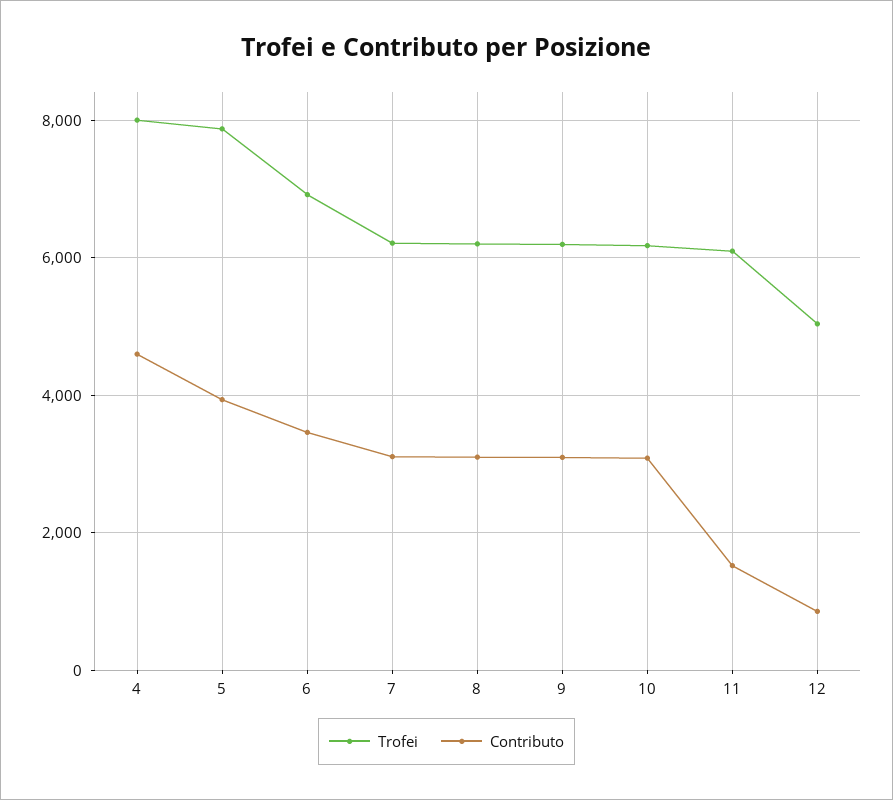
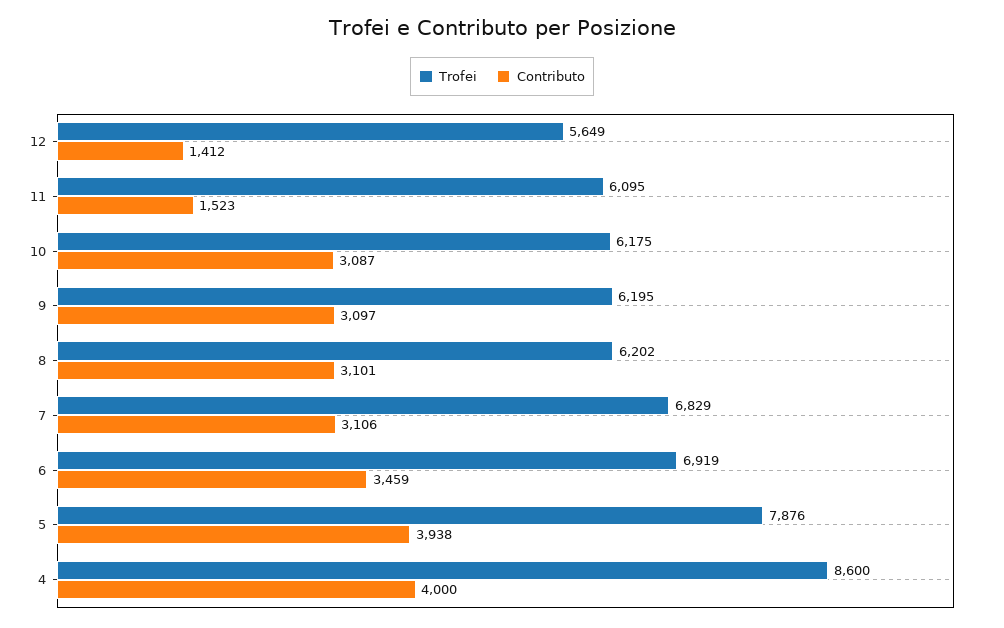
  {
    "Trofei": {
-     "4": 8000,
+     "4": 8600,
      "5": 7876,
      "6": 6919,
-     "7": 6200,
+     "7": 6829,
      "8": 6202,
      "9": 6195,
      "10": 6175,
      "11": 6095,
-     "12": 5000
+     "12": 5649
    },
    "Contributo": {
-     "4": 4600,
+     "4": 4000,
      "5": 3938,
      "6": 3459,
      "7": 3106,
      "8": 3101,
      "9": 3097,
      "10": 3087,
      "11": 1523,
-     "12": 800
+     "12": 1412
    }
  }

